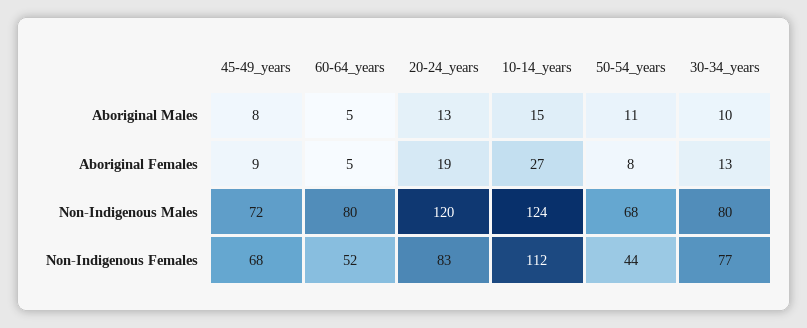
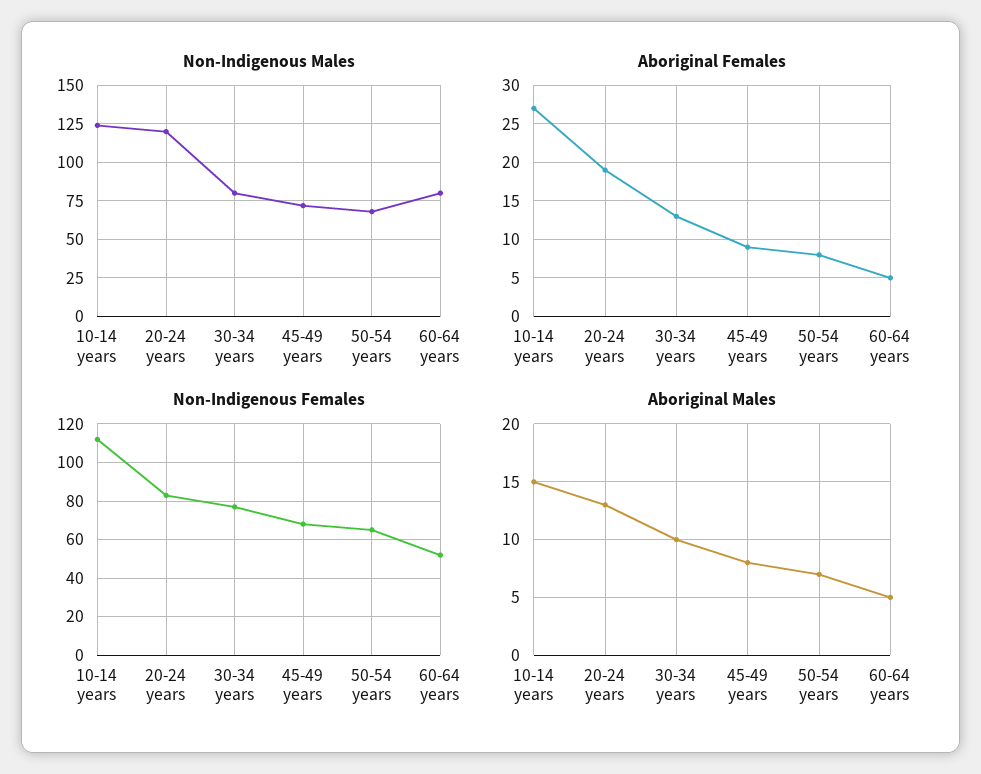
  {
    "Aboriginal Males": {
      "45-49_years": 8,
      "60-64_years": 5,
      "20-24_years": 13,
      "10-14_years": 15,
-     "50-54_years": 11,
+     "50-54_years": 7,
      "30-34_years": 10
    },
    "Aboriginal Females": {
      "45-49_years": 9,
      "60-64_years": 5,
      "20-24_years": 19,
      "10-14_years": 27,
      "50-54_years": 8,
      "30-34_years": 13
    },
    "Non-Indigenous Males": {
      "45-49_years": 72,
      "60-64_years": 80,
      "20-24_years": 120,
      "10-14_years": 124,
      "50-54_years": 68,
      "30-34_years": 80
    },
    "Non-Indigenous Females": {
      "45-49_years": 68,
      "60-64_years": 52,
      "20-24_years": 83,
      "10-14_years": 112,
-     "50-54_years": 44,
+     "50-54_years": 65,
      "30-34_years": 77
    }
  }

